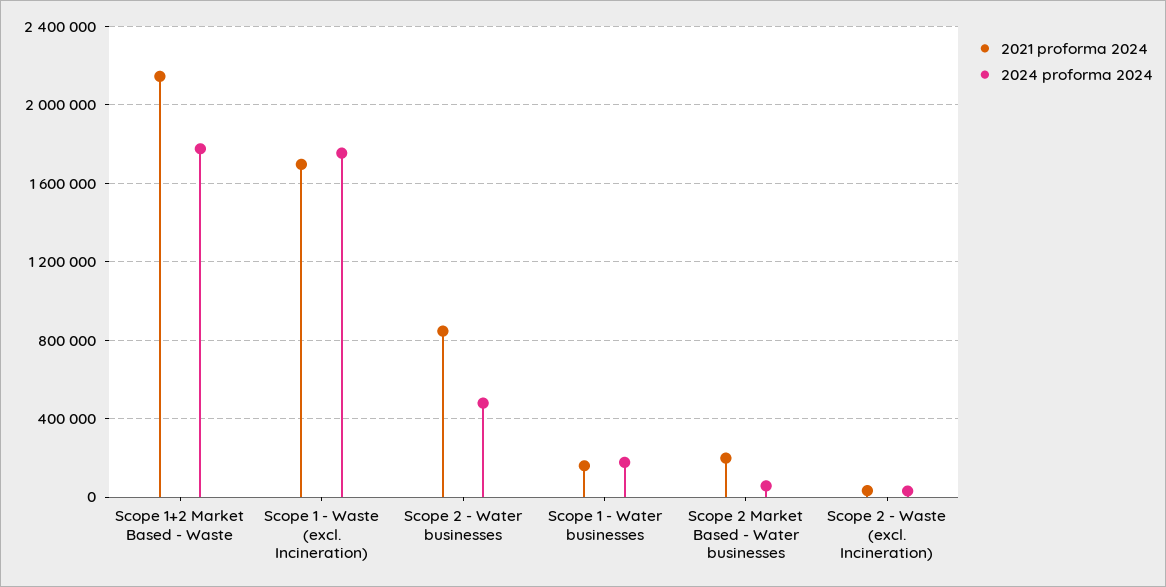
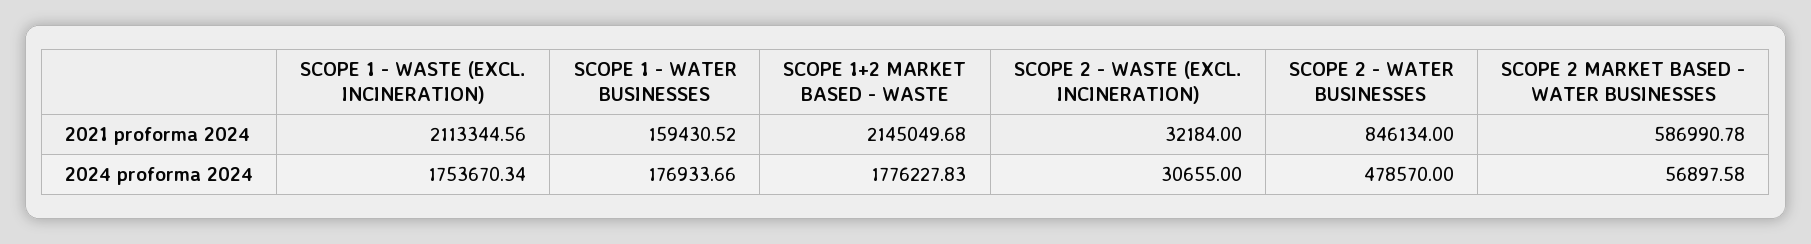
  {
    "2021 proforma 2024": {
      "Scope 1+2 Market Based - Waste": 2145049.68,
-     "Scope 1 - Waste (excl. Incineration)": 1700000,
+     "Scope 1 - Waste (excl. Incineration)": 2113344.56,
      "Scope 2 - Water businesses": 846134,
      "Scope 1 - Water businesses": 159430.52,
-     "Scope 2 Market Based - Water businesses": 200000,
+     "Scope 2 Market Based - Water businesses": 586990.78,
      "Scope 2 - Waste (excl. Incineration)": 32184
    },
    "2024 proforma 2024": {
      "Scope 1+2 Market Based - Waste": 1776227.83,
      "Scope 1 - Waste (excl. Incineration)": 1753670.34,
      "Scope 2 - Water businesses": 478570,
      "Scope 1 - Water businesses": 176933.66,
      "Scope 2 Market Based - Water businesses": 56897.58,
      "Scope 2 - Waste (excl. Incineration)": 30655
    }
  }

